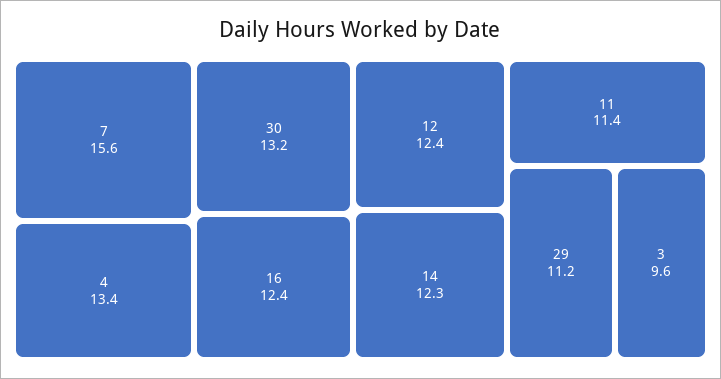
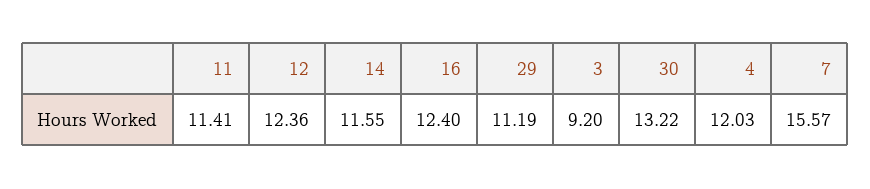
  {
    "7": 15.57,
-   "4": 13.4,
+   "4": 12.03,
    "30": 13.22,
    "16": 12.4,
    "12": 12.36,
-   "14": 12.3,
+   "14": 11.55,
    "11": 11.41,
    "29": 11.19,
-   "3": 9.6
+   "3": 9.2
  }

